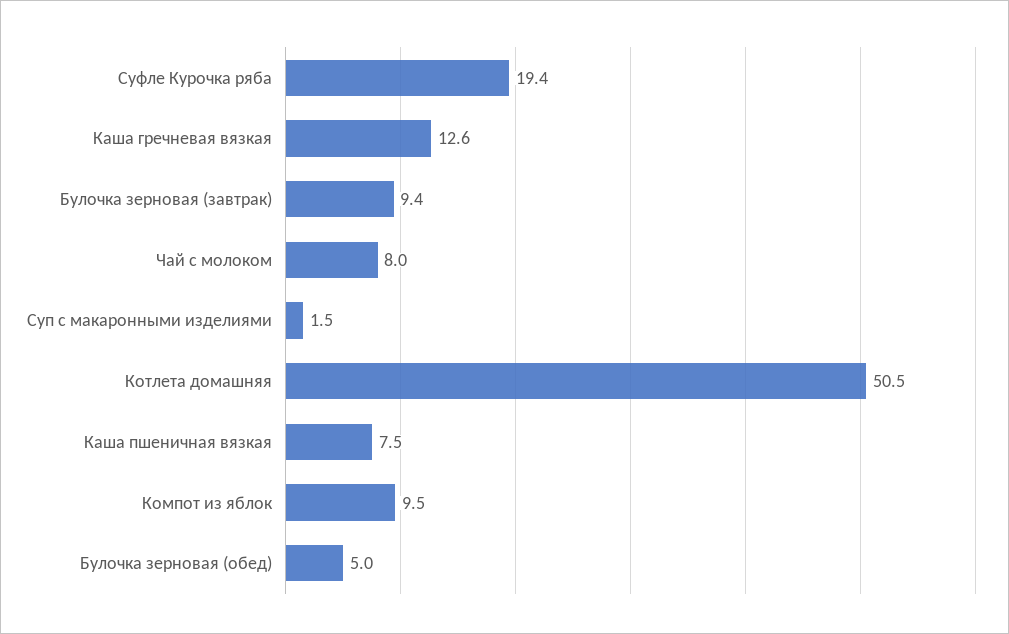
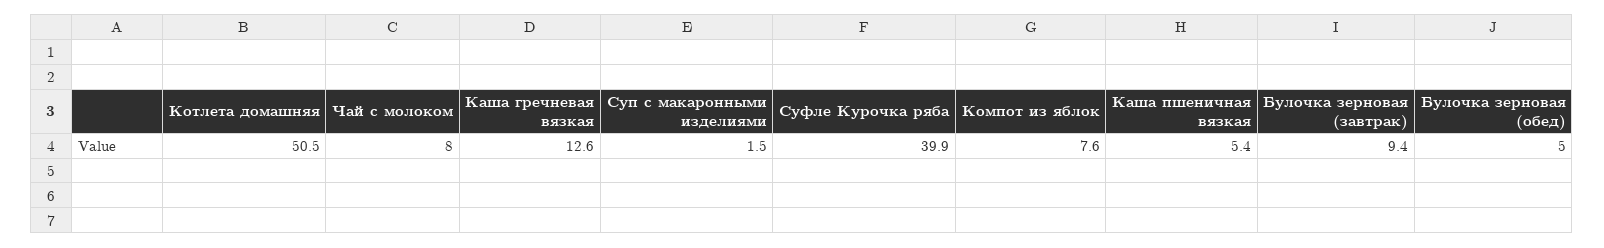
  {
-   "Суфле Курочка ряба": 19.4,
+   "Суфле Курочка ряба": 39.9,
    "Каша гречневая вязкая": 12.6,
    "Булочка зерновая (завтрак)": 9.4,
    "Чай с молоком": 8,
    "Суп с макаронными изделиями": 1.5,
    "Котлета домашняя": 50.5,
-   "Каша пшеничная вязкая": 7.5,
+   "Каша пшеничная вязкая": 5.4,
-   "Компот из яблок": 9.5,
+   "Компот из яблок": 7.6,
    "Булочка зерновая (обед)": 5
  }

